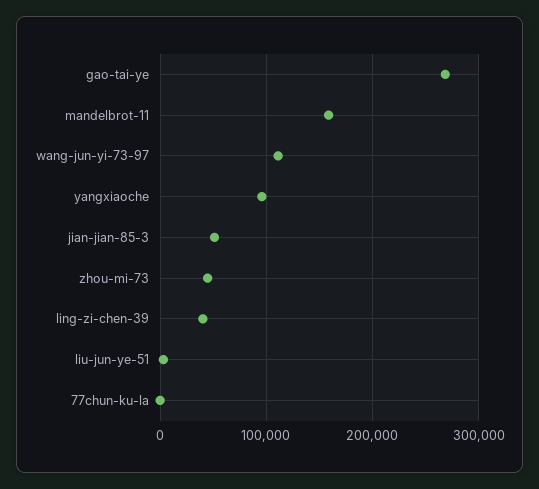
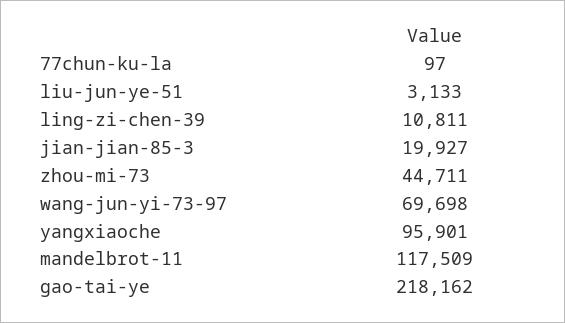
  {
-   "gao-tai-ye": 270000,
+   "gao-tai-ye": 218162,
-   "mandelbrot-11": 160000,
+   "mandelbrot-11": 117509,
-   "wang-jun-yi-73-97": 110000,
+   "wang-jun-yi-73-97": 69698,
    "yangxiaoche": 95901,
-   "jian-jian-85-3": 50000,
+   "jian-jian-85-3": 19927,
    "zhou-mi-73": 44711,
-   "ling-zi-chen-39": 40000,
+   "ling-zi-chen-39": 10811,
    "liu-jun-ye-51": 3133,
    "77chun-ku-la": 97
  }

